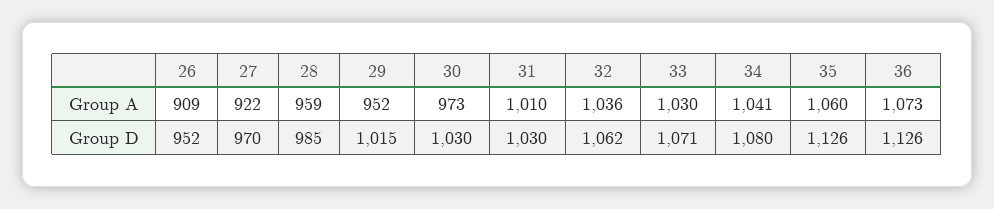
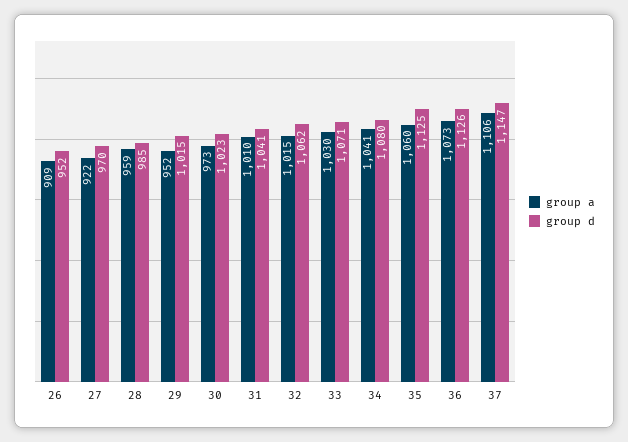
  {
    "Group A": {
      "26": 909,
      "27": 922,
      "28": 959,
      "29": 952,
      "30": 973,
      "31": 1010,
-     "32": 1036,
+     "32": 1015,
      "33": 1030,
      "34": 1041,
      "35": 1060,
-     "36": 1073
+     "36": 1073,
+     "37": 1106
    },
    "Group D": {
      "26": 952,
      "27": 970,
      "28": 985,
      "29": 1015,
-     "30": 1030,
+     "30": 1023,
-     "31": 1030,
+     "31": 1041,
      "32": 1062,
      "33": 1071,
      "34": 1080,
-     "35": 1126,
+     "35": 1125,
-     "36": 1126
+     "36": 1126,
+     "37": 1147
    }
  }

